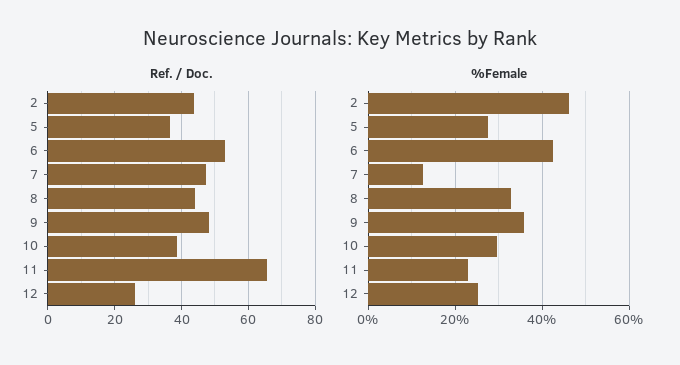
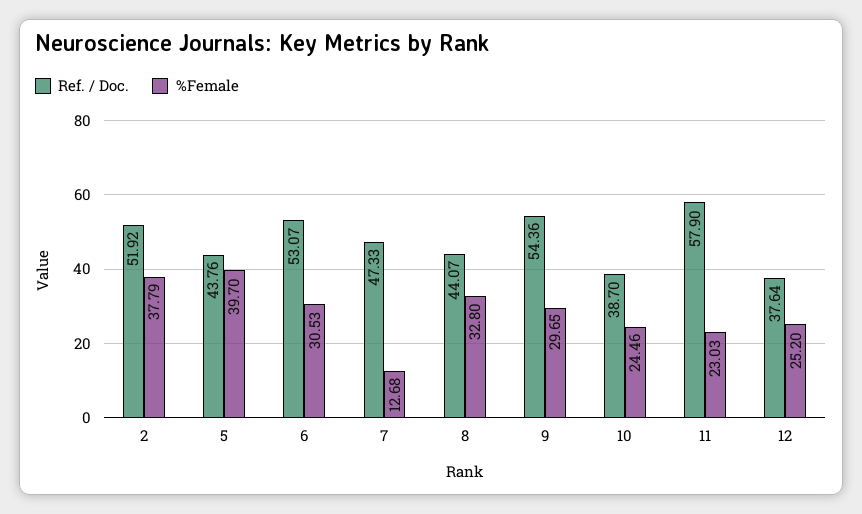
  {
    "Ref. / Doc.": {
-     "2": 44,
+     "2": 51.92,
-     "5": 36,
+     "5": 43.76,
      "6": 53.07,
      "7": 47.33,
      "8": 44.07,
-     "9": 48,
+     "9": 54.36,
      "10": 38.7,
-     "11": 66,
+     "11": 57.9,
-     "12": 26
+     "12": 37.64
    },
    "%Female": {
-     "2": 46,
+     "2": 37.79,
-     "5": 28,
+     "5": 39.7,
-     "6": 42,
+     "6": 30.53,
      "7": 12.68,
      "8": 32.8,
-     "9": 36,
+     "9": 29.65,
-     "10": 30,
+     "10": 24.46,
      "11": 23.03,
      "12": 25.2
    }
  }

